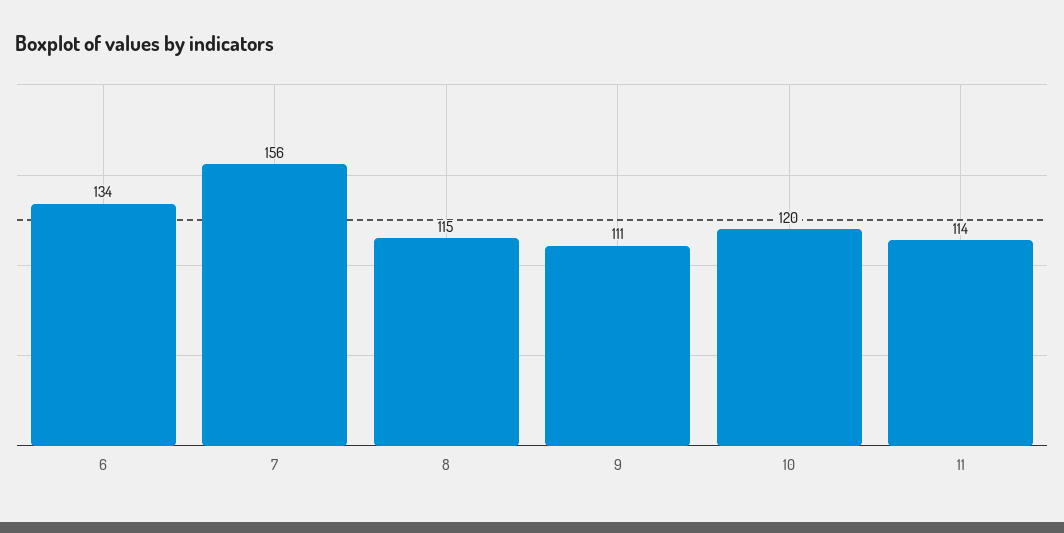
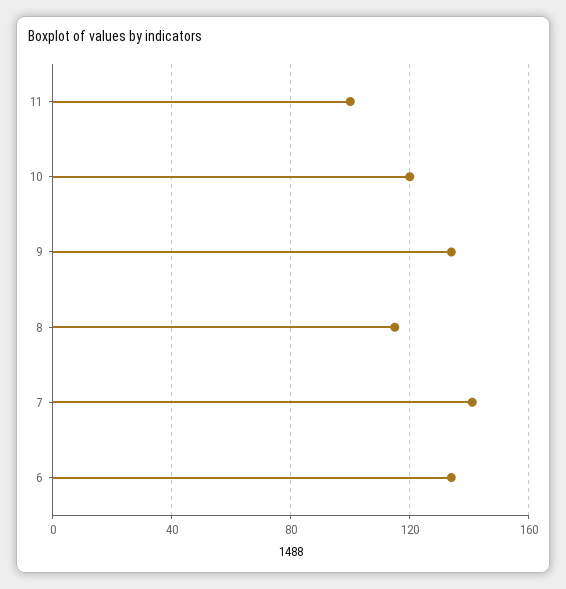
  {
    "6": 134,
-   "7": 156,
+   "7": 140,
    "8": 115,
-   "9": 111,
+   "9": 135,
    "10": 120,
-   "11": 114
+   "11": 100
  }

